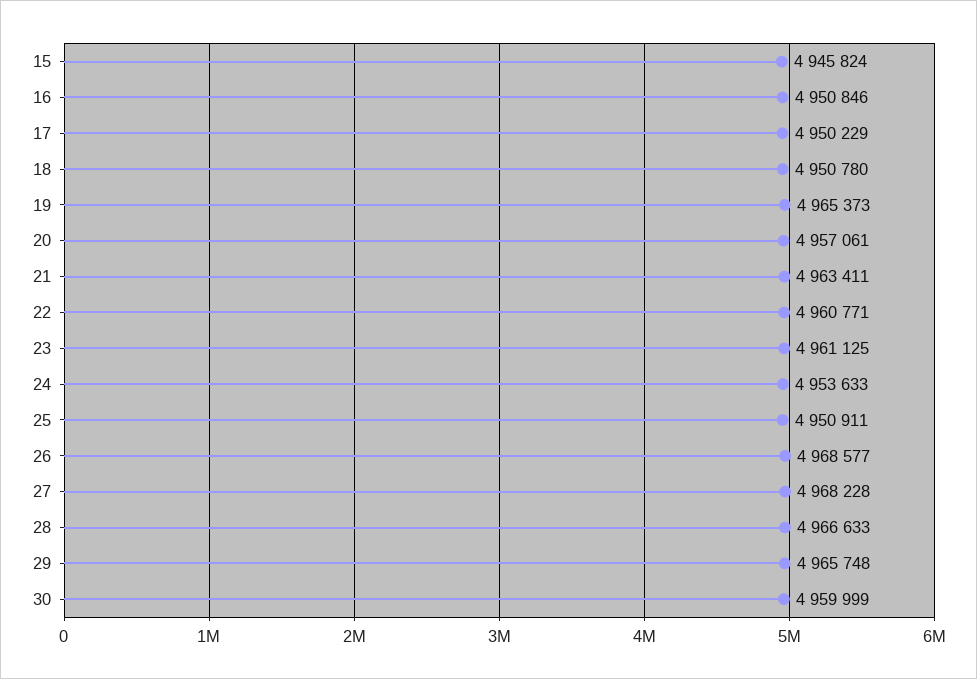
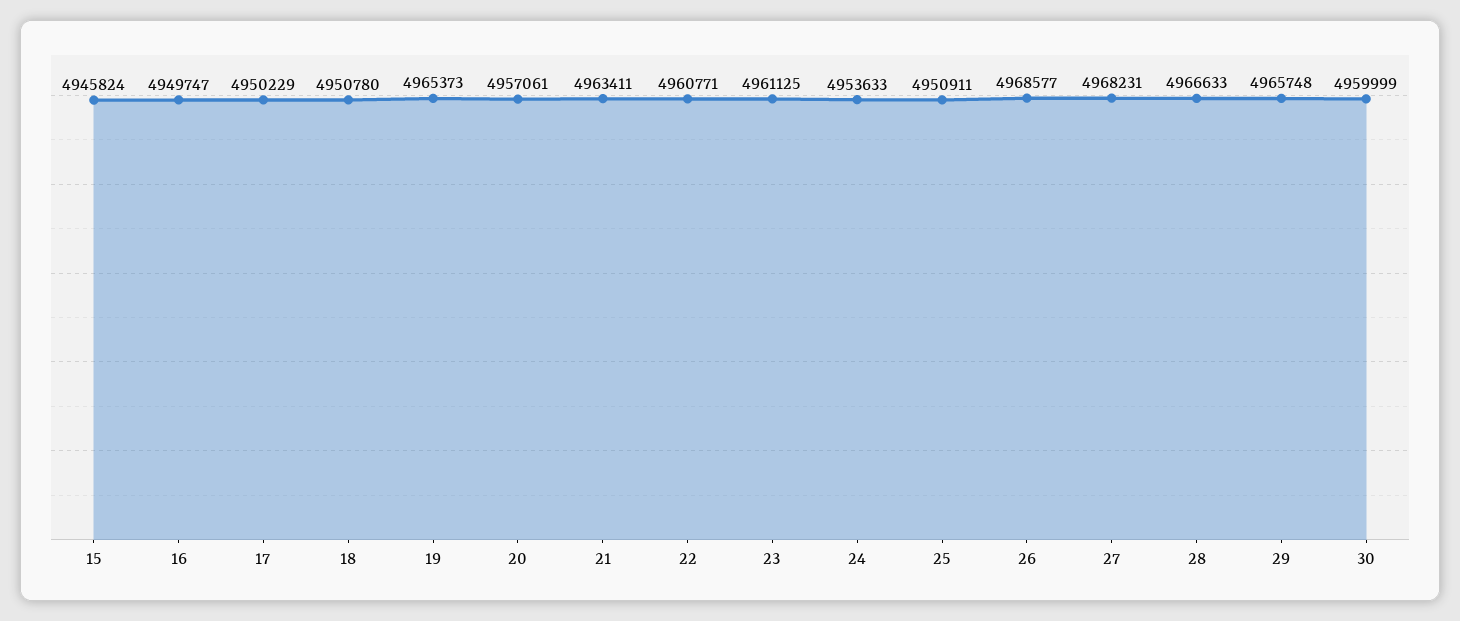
  {
    "15": 4945824,
-   "16": 4950846,
+   "16": 4949747,
    "17": 4950229,
    "18": 4950780,
    "19": 4965373,
    "20": 4957061,
    "21": 4963411,
    "22": 4960771,
    "23": 4961125,
    "24": 4953633,
    "25": 4950911,
    "26": 4968577,
-   "27": 4968228,
+   "27": 4968231,
    "28": 4966633,
    "29": 4965748,
    "30": 4959999
  }

